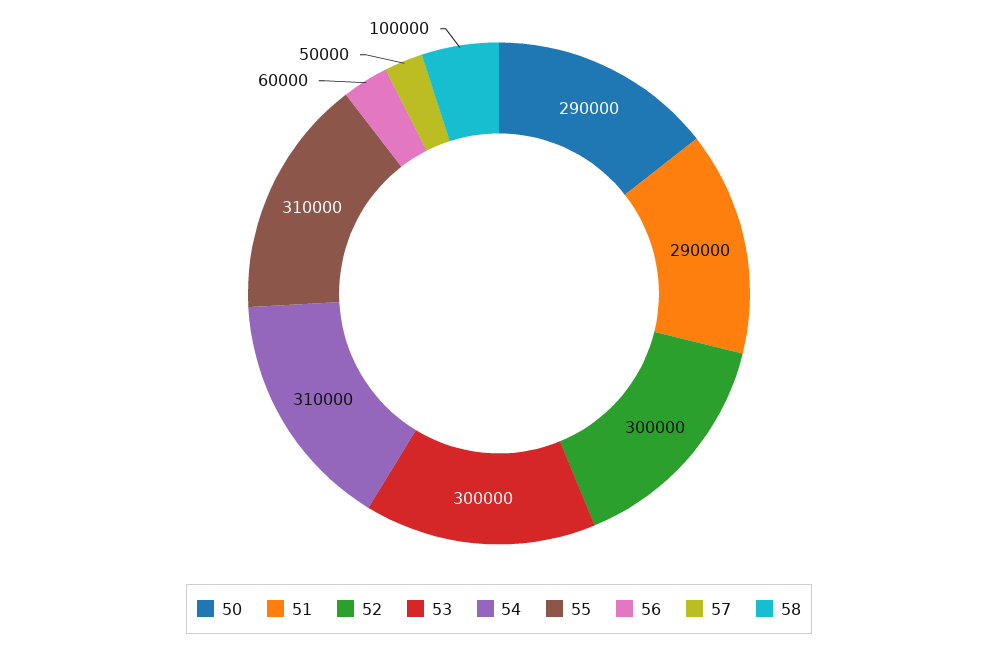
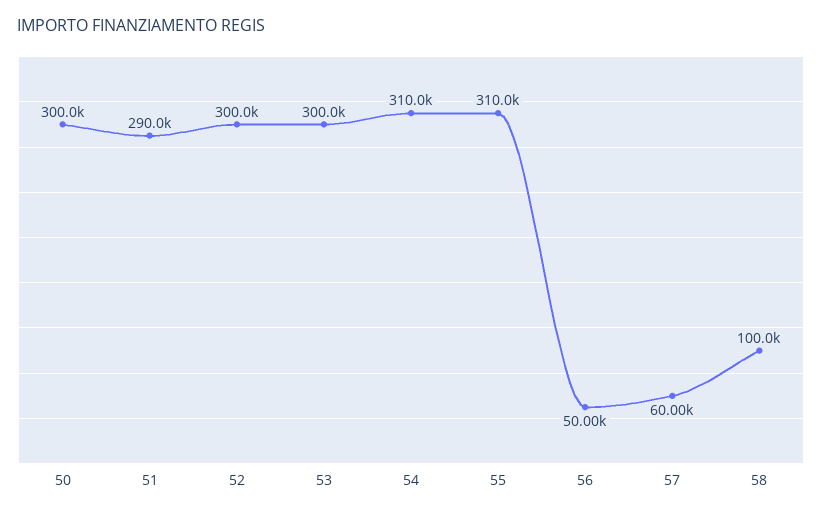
  {
-   "50": 290000,
+   "50": 300000,
    "51": 290000,
    "52": 300000,
    "53": 300000,
    "54": 310000,
    "55": 310000,
-   "56": 60000,
+   "56": 50000,
-   "57": 50000,
+   "57": 60000,
    "58": 100000
  }

